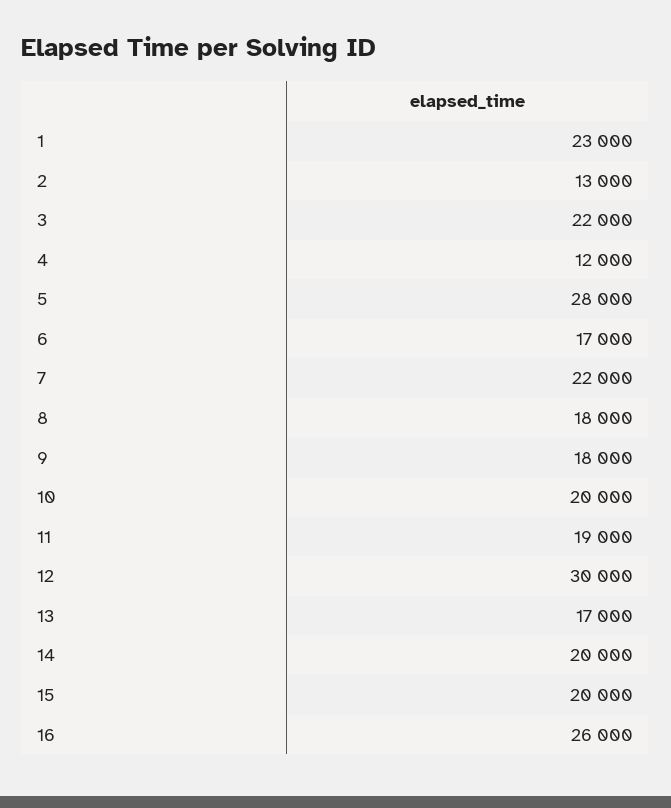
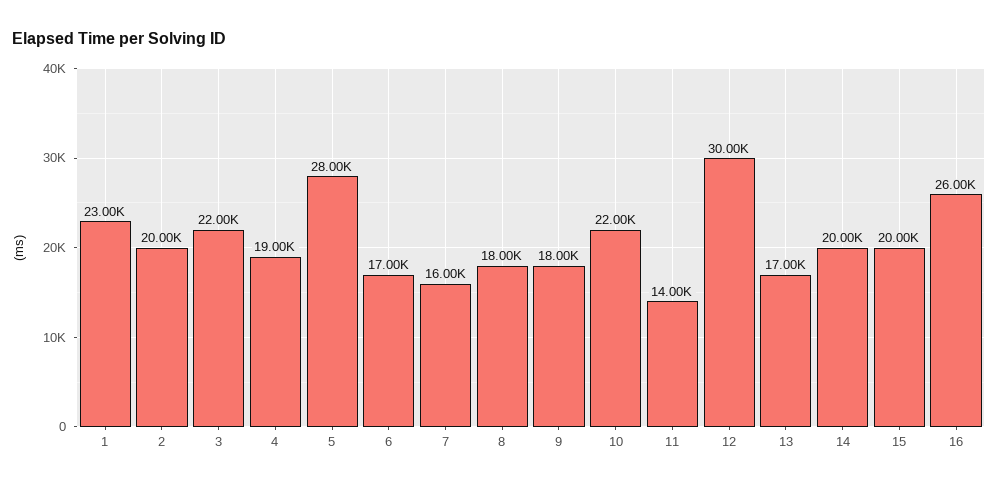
  {
    "1": 23000,
-   "2": 13000,
+   "2": 20000,
    "3": 22000,
-   "4": 12000,
+   "4": 19000,
    "5": 28000,
    "6": 17000,
-   "7": 22000,
+   "7": 16000,
    "8": 18000,
    "9": 18000,
-   "10": 20000,
+   "10": 22000,
-   "11": 19000,
+   "11": 14000,
    "12": 30000,
    "13": 17000,
    "14": 20000,
    "15": 20000,
    "16": 26000
  }

